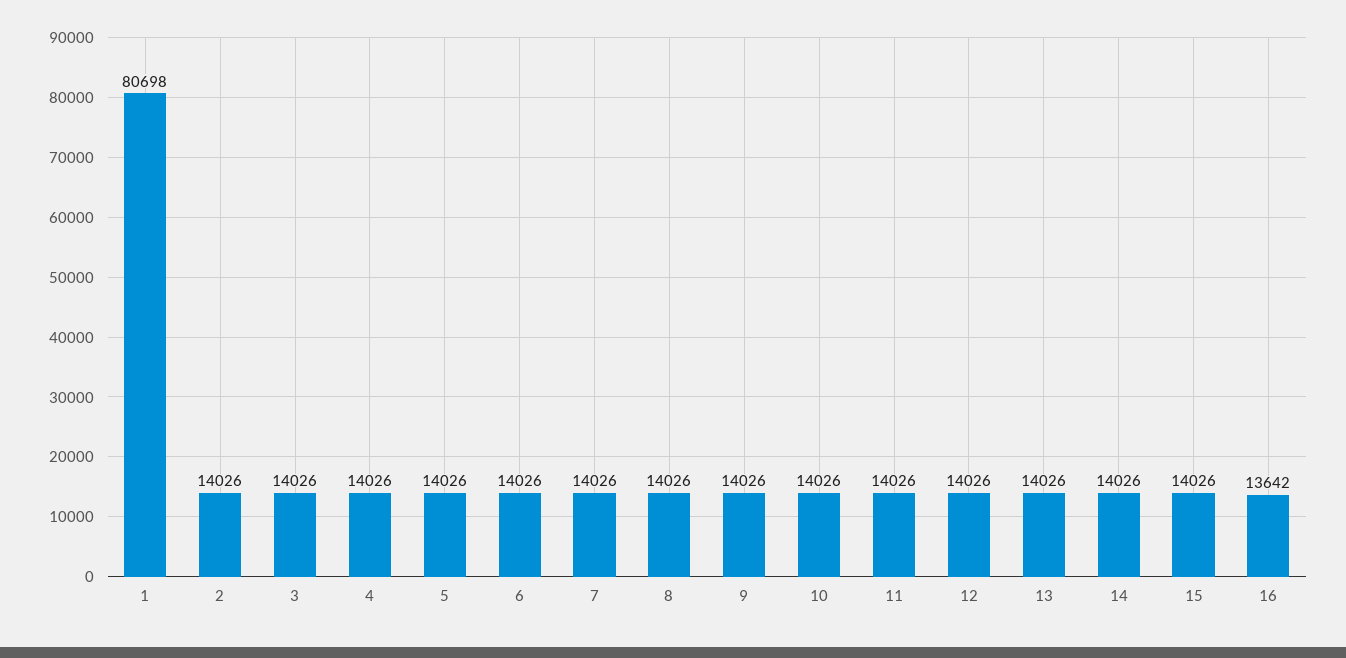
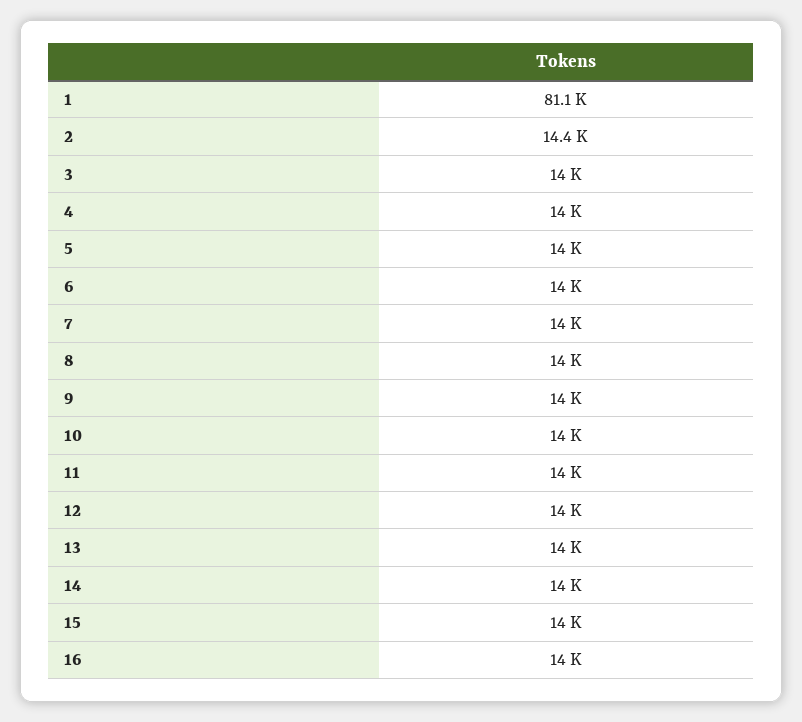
  {
-   "1": 80698,
+   "1": 81100,
-   "2": 14026,
+   "2": 14400,
    "3": 14026,
    "4": 14026,
    "5": 14026,
    "6": 14026,
    "7": 14026,
    "8": 14026,
    "9": 14026,
    "10": 14026,
    "11": 14026,
    "12": 14026,
    "13": 14026,
    "14": 14026,
    "15": 14026,
-   "16": 13642
+   "16": 14000
  }

